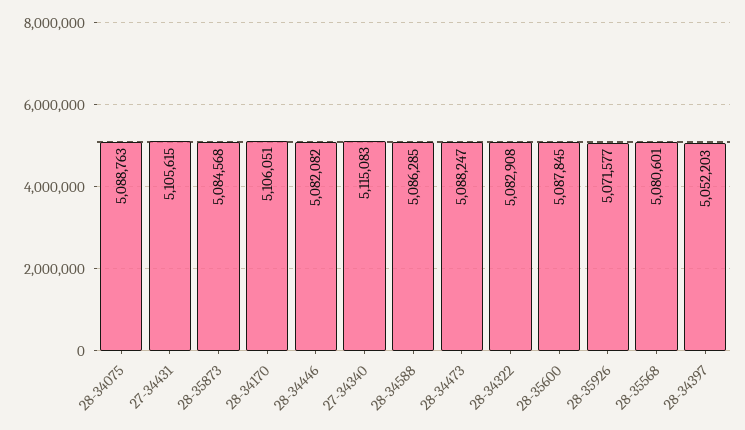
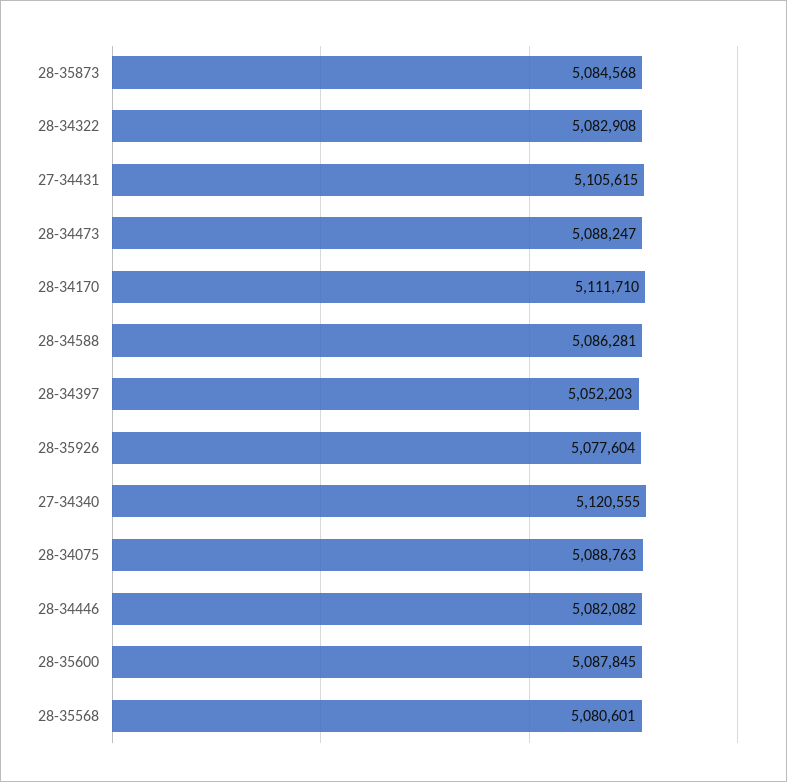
  {
    "28-34075": 5088763,
    "27-34431": 5105615,
    "28-35873": 5084568,
-   "28-34170": 5106051,
+   "28-34170": 5111710,
    "28-34446": 5082082,
-   "27-34340": 5115083,
+   "27-34340": 5120555,
-   "28-34588": 5086285,
+   "28-34588": 5086281,
    "28-34473": 5088247,
    "28-34322": 5082908,
    "28-35600": 5087845,
-   "28-35926": 5071577,
+   "28-35926": 5077604,
    "28-35568": 5080601,
    "28-34397": 5052203
  }

